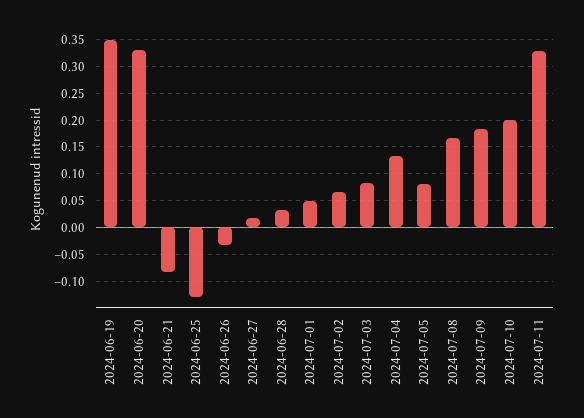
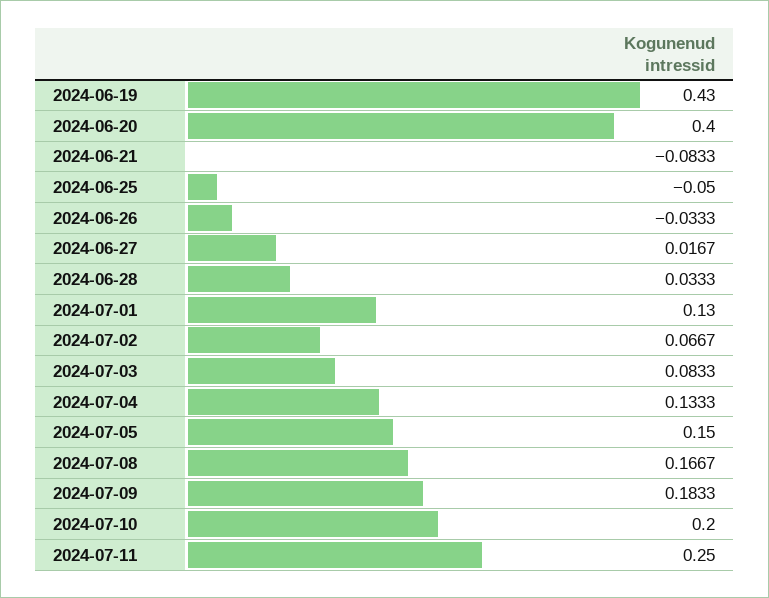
  {
-   "2024-06-19": 0.35,
+   "2024-06-19": 0.43,
-   "2024-06-20": 0.325,
+   "2024-06-20": 0.4,
    "2024-06-21": -0.0833,
-   "2024-06-25": -0.125,
+   "2024-06-25": -0.05,
    "2024-06-26": -0.0333,
    "2024-06-27": 0.0167,
    "2024-06-28": 0.0333,
-   "2024-07-01": 0.05,
+   "2024-07-01": 0.13,
    "2024-07-02": 0.0667,
    "2024-07-03": 0.0833,
    "2024-07-04": 0.1333,
-   "2024-07-05": 0.075,
+   "2024-07-05": 0.15,
    "2024-07-08": 0.1667,
    "2024-07-09": 0.1833,
    "2024-07-10": 0.2,
-   "2024-07-11": 0.325
+   "2024-07-11": 0.25
  }

